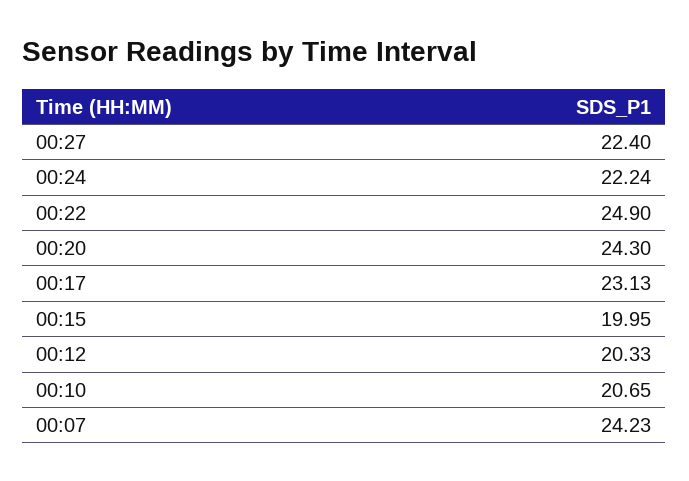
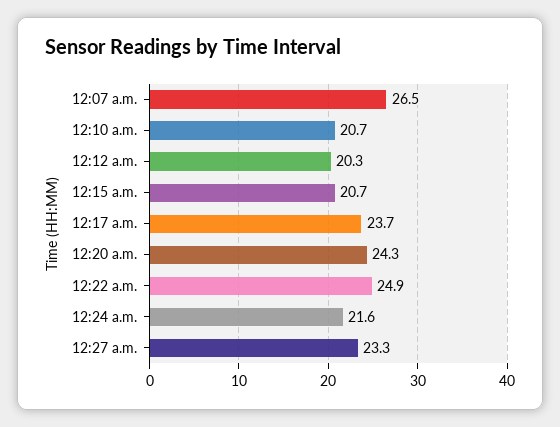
  {
-   "00:27": 22.4,
+   "00:27": 23.3,
-   "00:24": 22.24,
+   "00:24": 21.6,
    "00:22": 24.9,
    "00:20": 24.3,
-   "00:17": 23.13,
+   "00:17": 23.7,
-   "00:15": 19.95,
+   "00:15": 20.7,
    "00:12": 20.33,
    "00:10": 20.65,
-   "00:07": 24.23
+   "00:07": 26.5
  }

